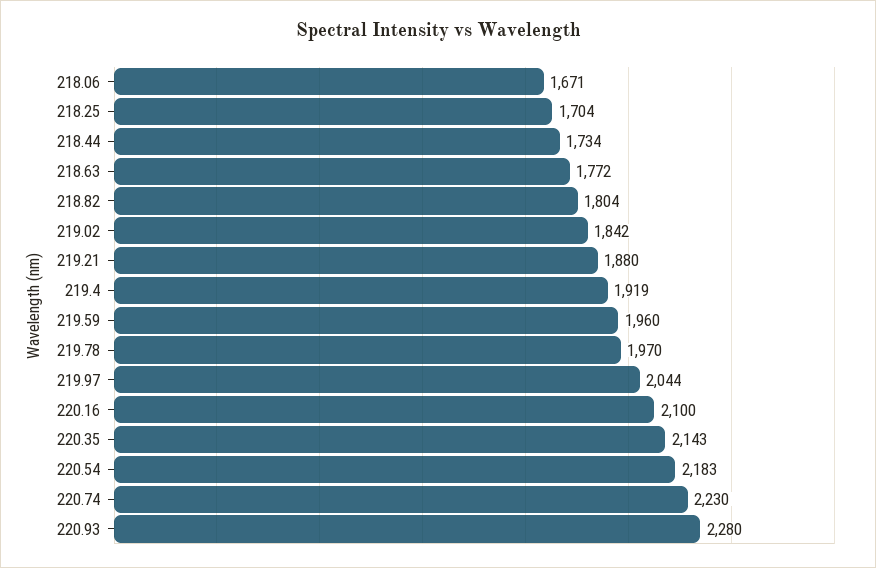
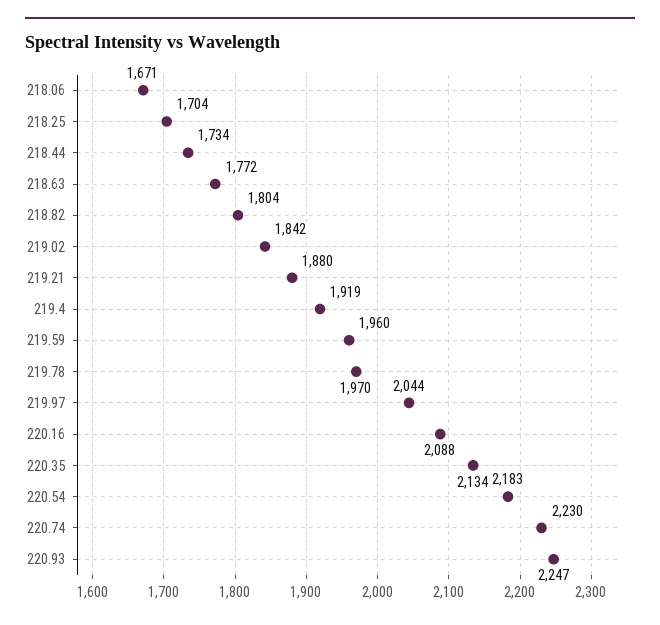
  {
    "218.06": 1671,
    "218.25": 1704,
    "218.44": 1734,
    "218.63": 1772,
    "218.82": 1804,
    "219.02": 1842,
    "219.21": 1880,
    "219.4": 1919,
    "219.59": 1960,
    "219.78": 1970,
    "219.97": 2044,
-   "220.16": 2100,
+   "220.16": 2088,
-   "220.35": 2143,
+   "220.35": 2134,
    "220.54": 2183,
    "220.74": 2230,
-   "220.93": 2280
+   "220.93": 2247
  }

